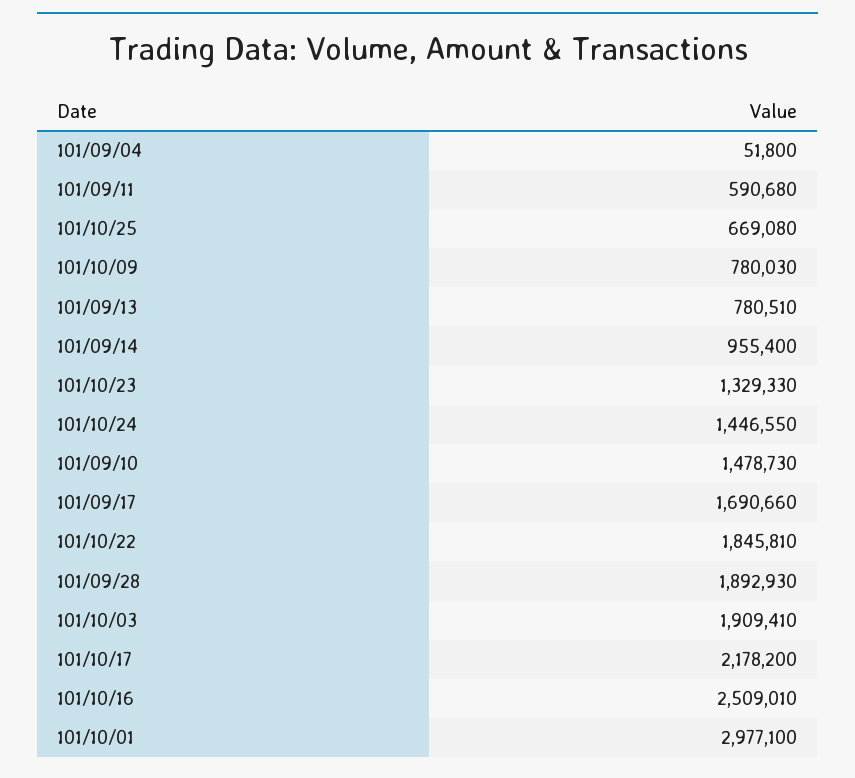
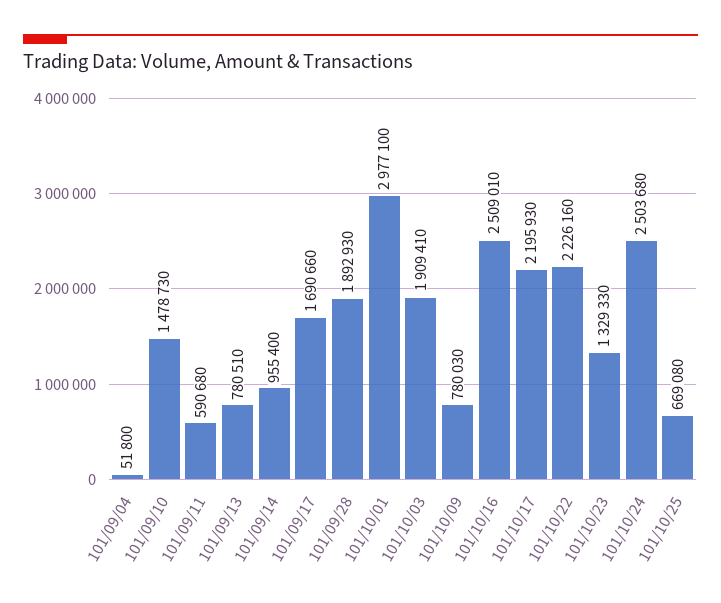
  {
    "101/09/04": 51800,
    "101/09/11": 590680,
    "101/10/25": 669080,
    "101/10/09": 780030,
    "101/09/13": 780510,
    "101/09/14": 955400,
    "101/10/23": 1329330,
-   "101/10/24": 1446550,
+   "101/10/24": 2503680,
    "101/09/10": 1478730,
    "101/09/17": 1690660,
-   "101/10/22": 1845810,
+   "101/10/22": 2226160,
    "101/09/28": 1892930,
    "101/10/03": 1909410,
-   "101/10/17": 2178200,
+   "101/10/17": 2195930,
    "101/10/16": 2509010,
    "101/10/01": 2977100
  }

